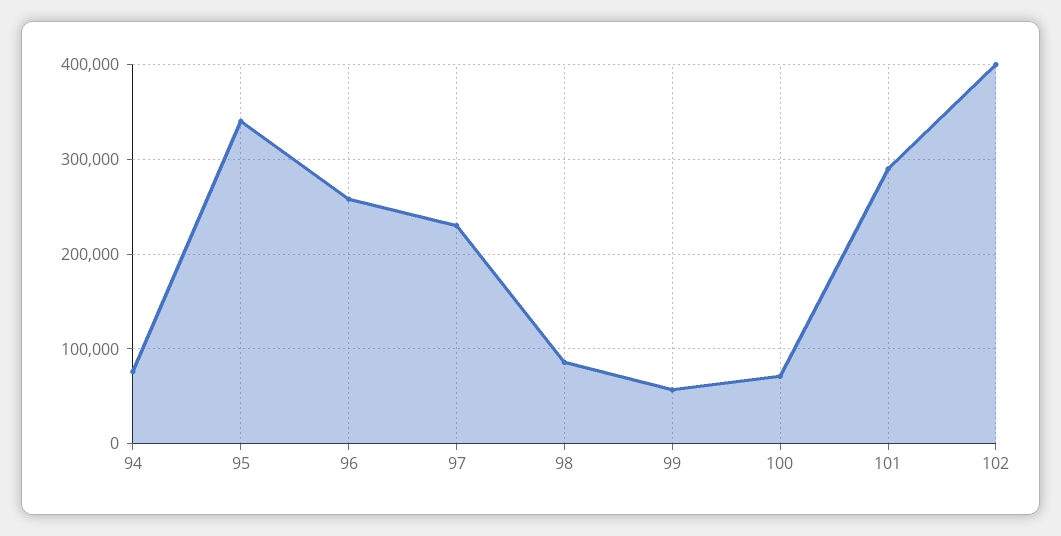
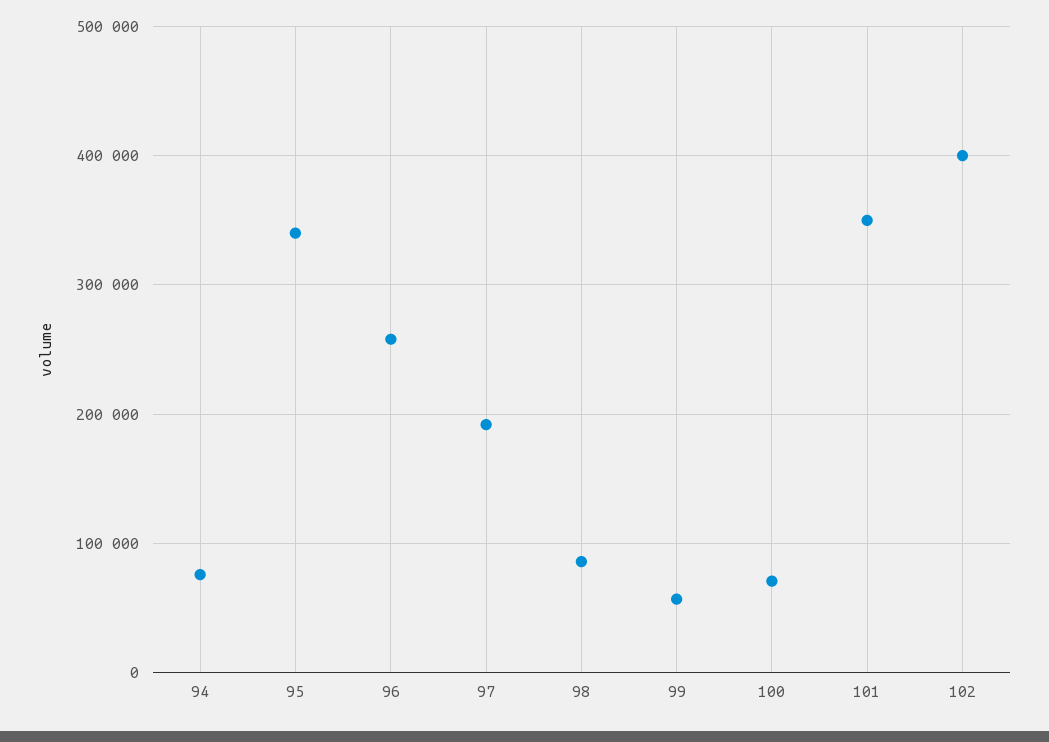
  {
    "94": 80000,
    "95": 340000,
    "96": 260000,
-   "97": 230000,
+   "97": 190000,
    "98": 90000,
    "99": 60000,
    "100": 70000,
-   "101": 290000,
+   "101": 350000,
    "102": 400000
  }

